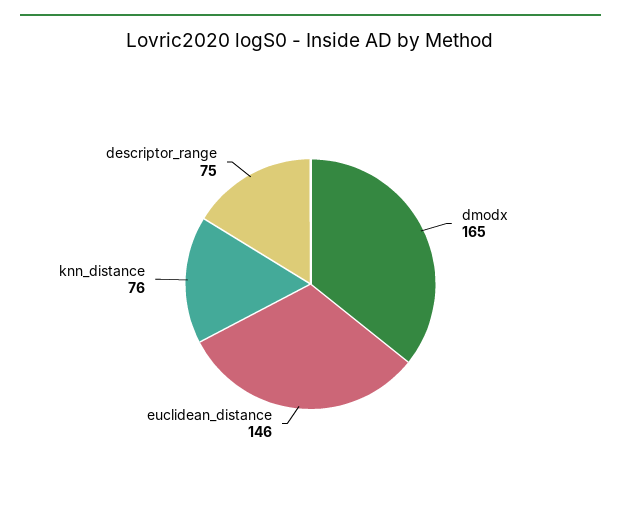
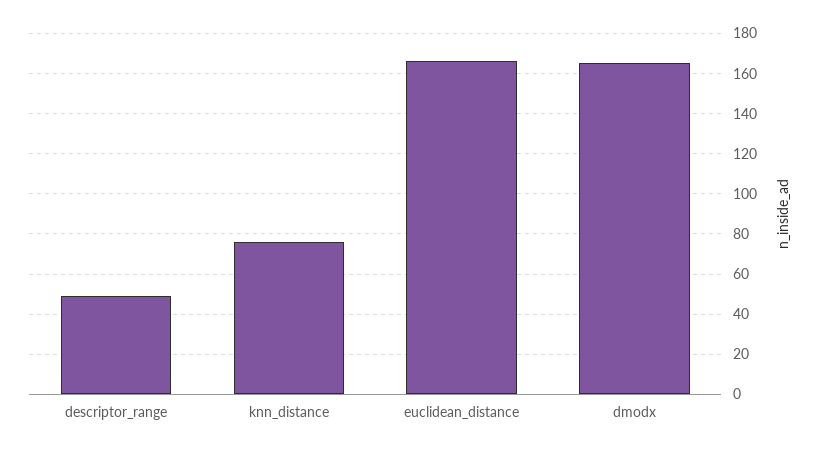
  {
    "dmodx": 165,
-   "euclidean_distance": 146,
+   "euclidean_distance": 165,
    "knn_distance": 76,
-   "descriptor_range": 75
+   "descriptor_range": 50
  }

